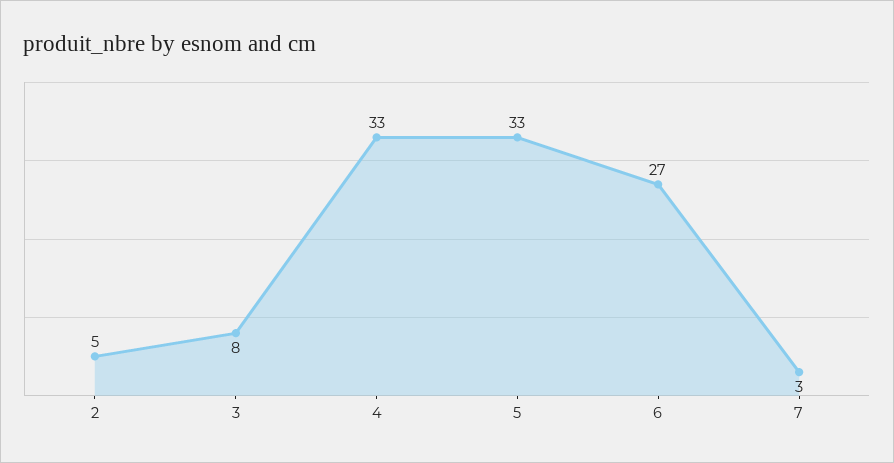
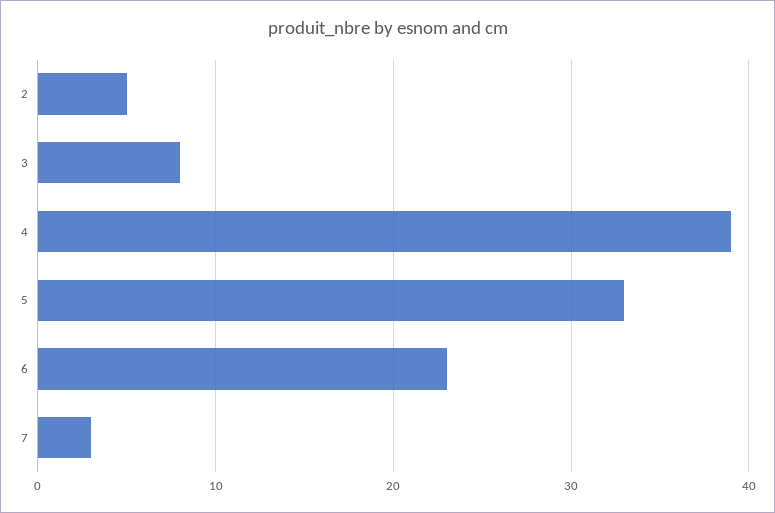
  {
    "2": 5,
    "3": 8,
-   "4": 33,
+   "4": 39,
    "5": 33,
-   "6": 27,
+   "6": 23,
    "7": 3
  }

